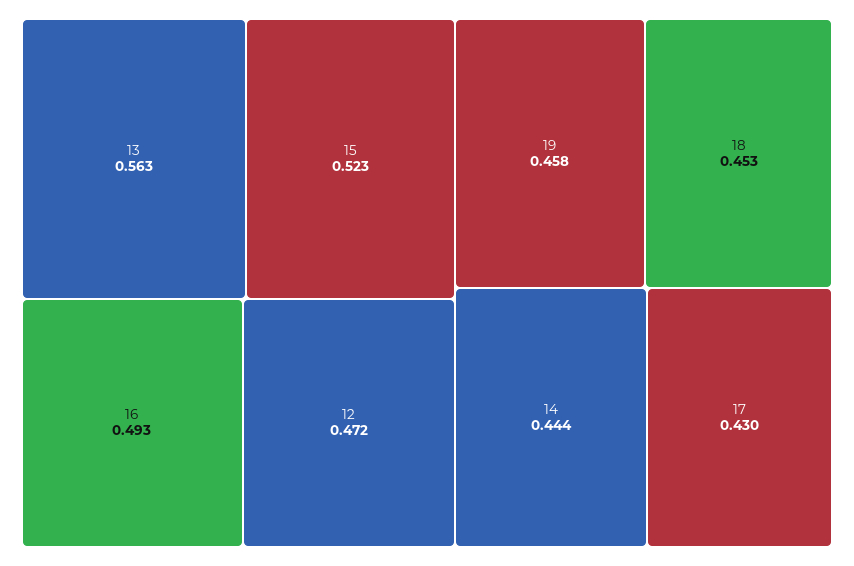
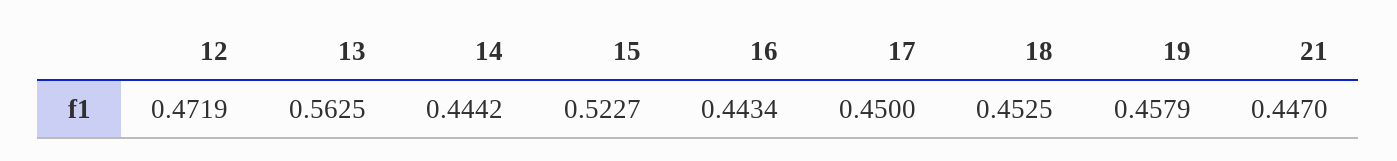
  {
    "13": 0.5625,
    "15": 0.5227,
-   "16": 0.493,
+   "16": 0.4434,
    "12": 0.4719,
    "19": 0.4579,
    "18": 0.4525,
    "14": 0.4442,
-   "17": 0.43
+   "17": 0.45,
+   "21": 0.447
  }

